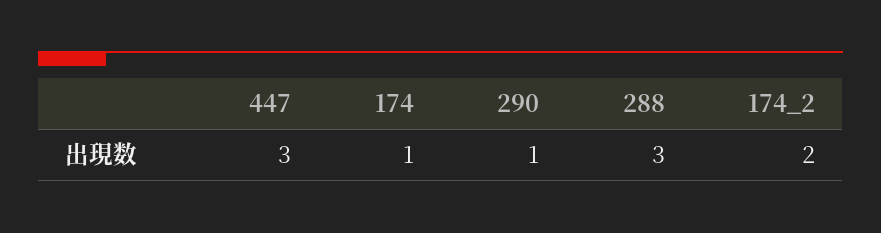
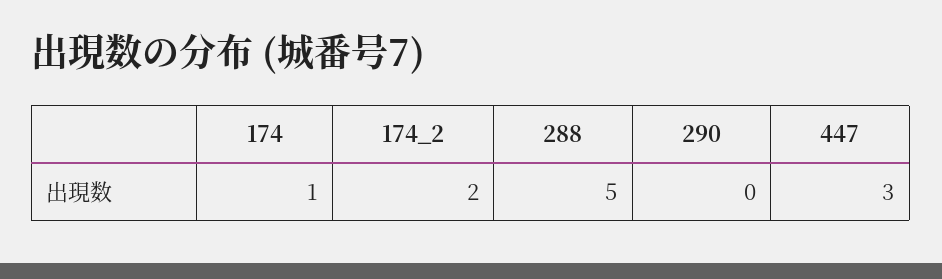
  {
    "447": 3,
    "174": 1,
-   "290": 1,
+   "290": 0,
-   "288": 3,
+   "288": 5,
    "174_2": 2
  }

